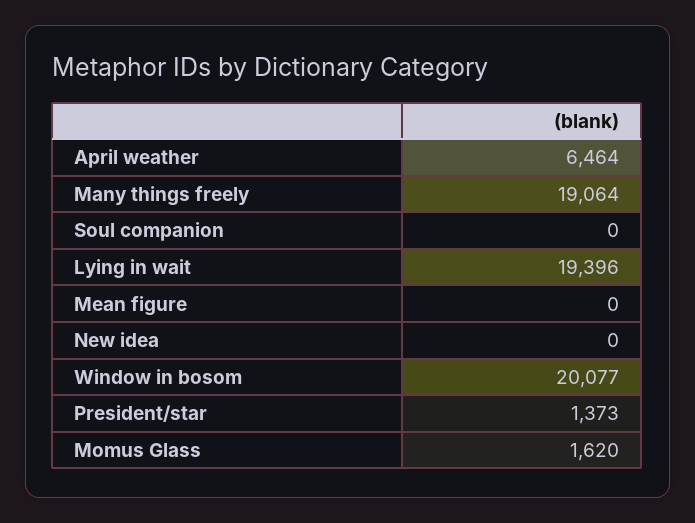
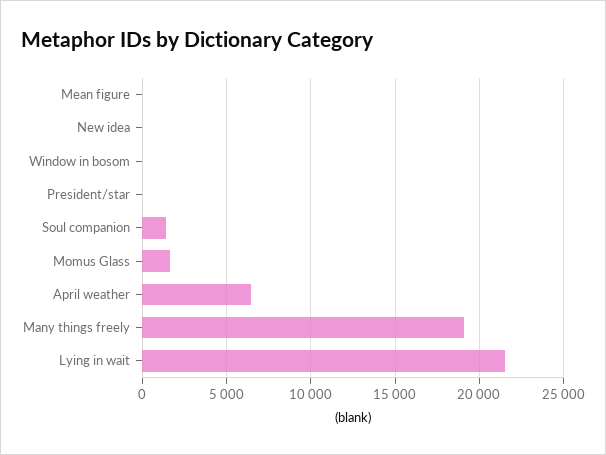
  {
    "April weather": 6464,
    "Many things freely": 19064,
-   "Soul companion": 0,
+   "Soul companion": 1500,
-   "Lying in wait": 19396,
+   "Lying in wait": 21500,
    "Mean figure": 0,
    "New idea": 0,
-   "Window in bosom": 20077,
+   "Window in bosom": 0,
-   "President/star": 1373,
+   "President/star": 0,
    "Momus Glass": 1620
  }

